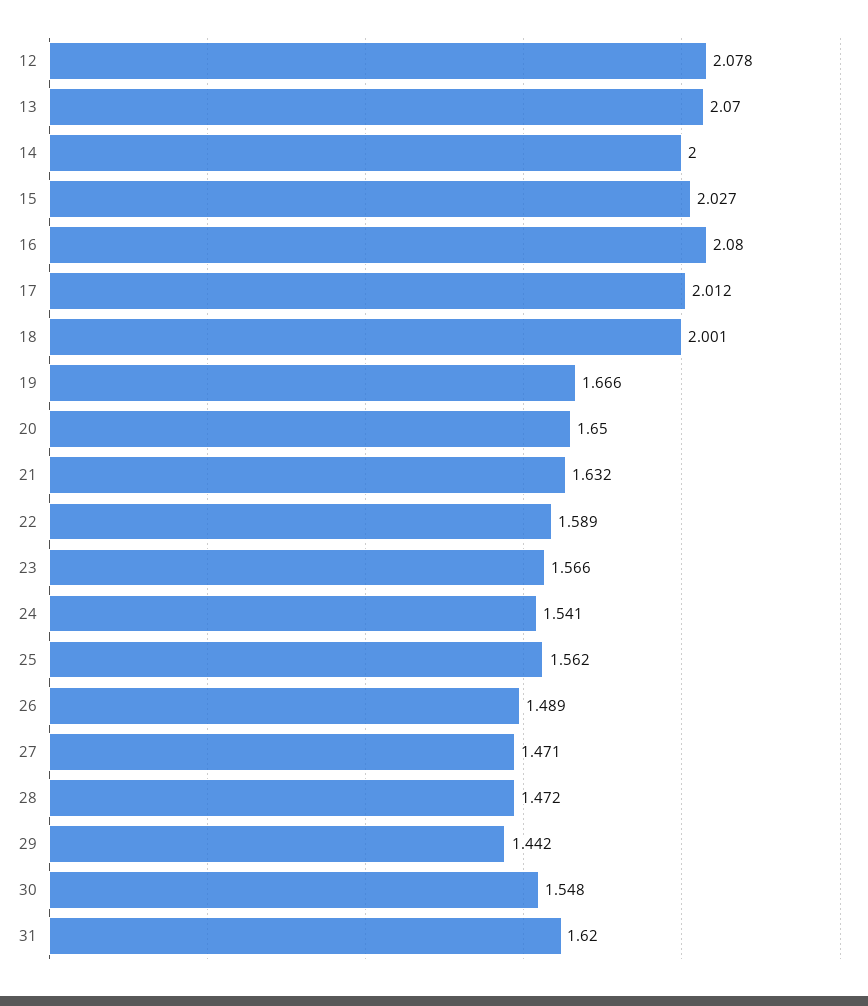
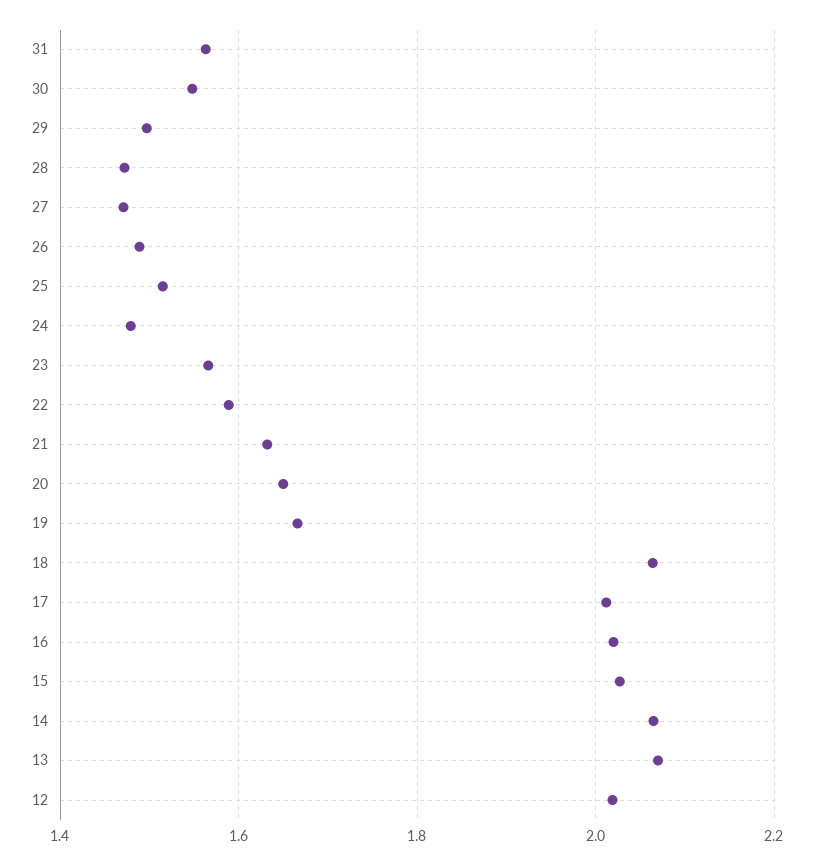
  {
-   "12": 2.078,
+   "12": 2.02,
    "13": 2.07,
-   "14": 2,
+   "14": 2.06,
    "15": 2.027,
-   "16": 2.08,
+   "16": 2.02,
    "17": 2.012,
-   "18": 2.001,
+   "18": 2.06,
    "19": 1.666,
    "20": 1.65,
    "21": 1.632,
    "22": 1.589,
    "23": 1.566,
-   "24": 1.541,
+   "24": 1.48,
-   "25": 1.562,
+   "25": 1.52,
    "26": 1.489,
    "27": 1.471,
    "28": 1.472,
-   "29": 1.442,
+   "29": 1.5,
    "30": 1.548,
-   "31": 1.62
+   "31": 1.56
  }

